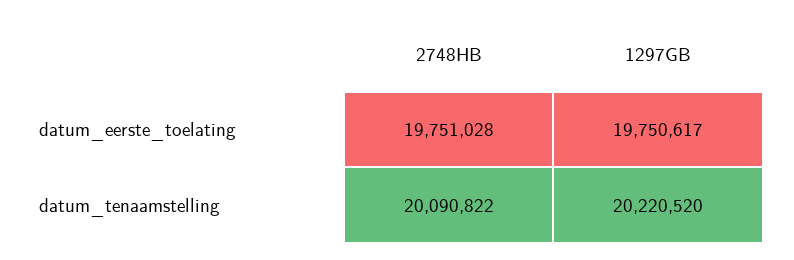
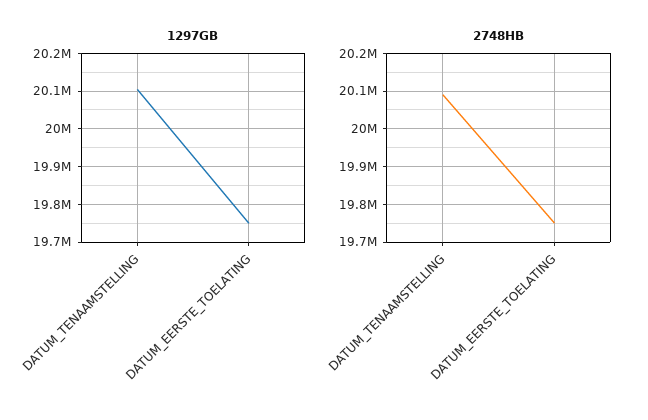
  {
    "2748HB": {
      "datum_eerste_toelating": 19751028,
      "datum_tenaamstelling": 20090822
    },
    "1297GB": {
      "datum_eerste_toelating": 19750617,
-     "datum_tenaamstelling": 20220520
+     "datum_tenaamstelling": 20100000
    }
  }

